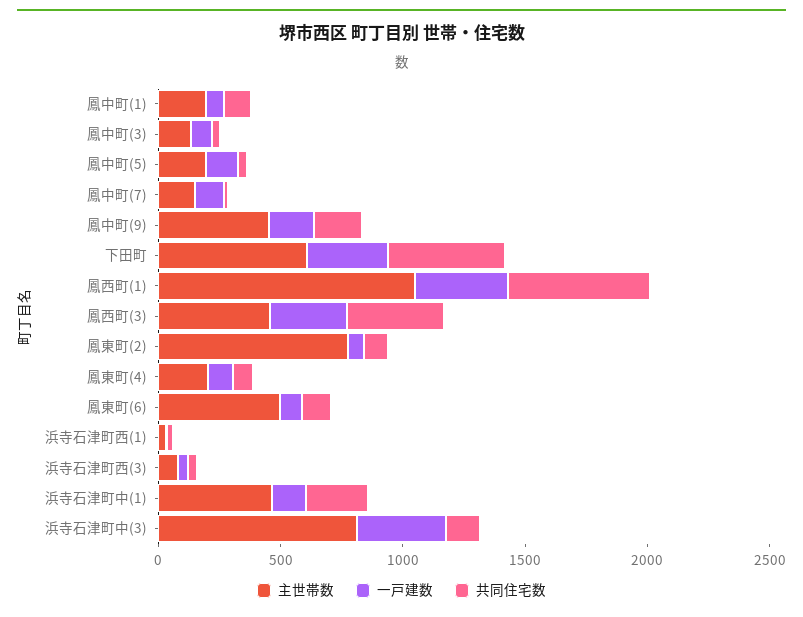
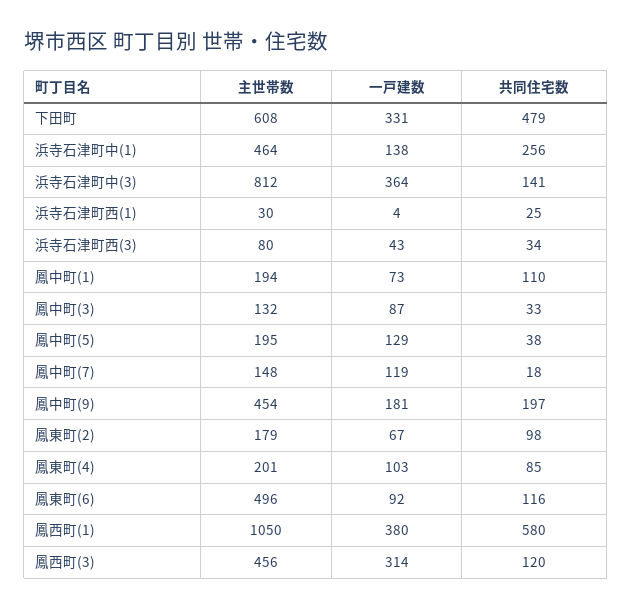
  {
    "主世帯数": {
      "鳳中町(1)": 194,
      "鳳中町(3)": 132,
      "鳳中町(5)": 195,
      "鳳中町(7)": 148,
      "鳳中町(9)": 454,
      "下田町": 608,
      "鳳西町(1)": 1050,
      "鳳西町(3)": 456,
-     "鳳東町(2)": 800,
+     "鳳東町(2)": 179,
      "鳳東町(4)": 201,
      "鳳東町(6)": 496,
      "浜寺石津町西(1)": 30,
      "浜寺石津町西(3)": 80,
      "浜寺石津町中(1)": 464,
      "浜寺石津町中(3)": 812
    },
    "一戸建数": {
      "鳳中町(1)": 73,
      "鳳中町(3)": 87,
      "鳳中町(5)": 129,
      "鳳中町(7)": 119,
      "鳳中町(9)": 181,
      "下田町": 331,
      "鳳西町(1)": 380,
      "鳳西町(3)": 314,
      "鳳東町(2)": 67,
      "鳳東町(4)": 103,
      "鳳東町(6)": 92,
      "浜寺石津町西(1)": 4,
      "浜寺石津町西(3)": 43,
      "浜寺石津町中(1)": 138,
      "浜寺石津町中(3)": 364
    },
    "共同住宅数": {
      "鳳中町(1)": 110,
      "鳳中町(3)": 33,
      "鳳中町(5)": 38,
      "鳳中町(7)": 18,
      "鳳中町(9)": 197,
      "下田町": 479,
      "鳳西町(1)": 580,
-     "鳳西町(3)": 400,
+     "鳳西町(3)": 120,
      "鳳東町(2)": 98,
      "鳳東町(4)": 85,
      "鳳東町(6)": 116,
      "浜寺石津町西(1)": 25,
      "浜寺石津町西(3)": 34,
      "浜寺石津町中(1)": 256,
      "浜寺石津町中(3)": 141
    }
  }

